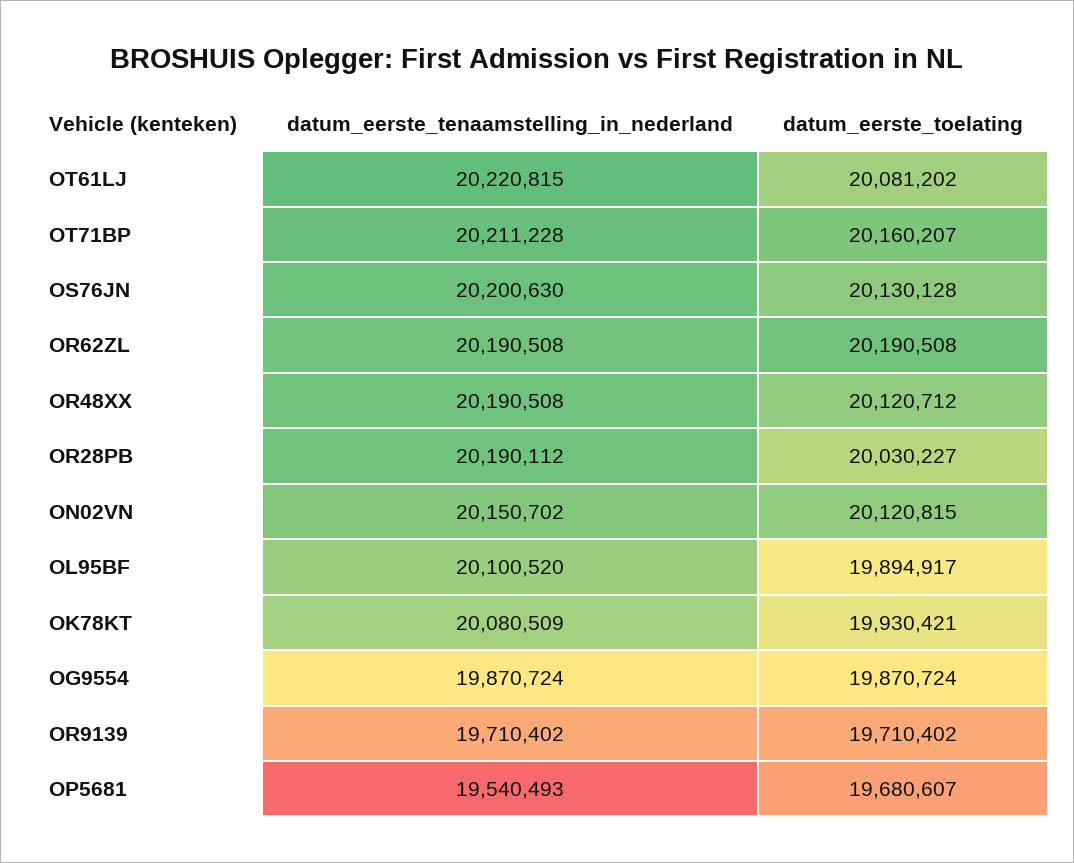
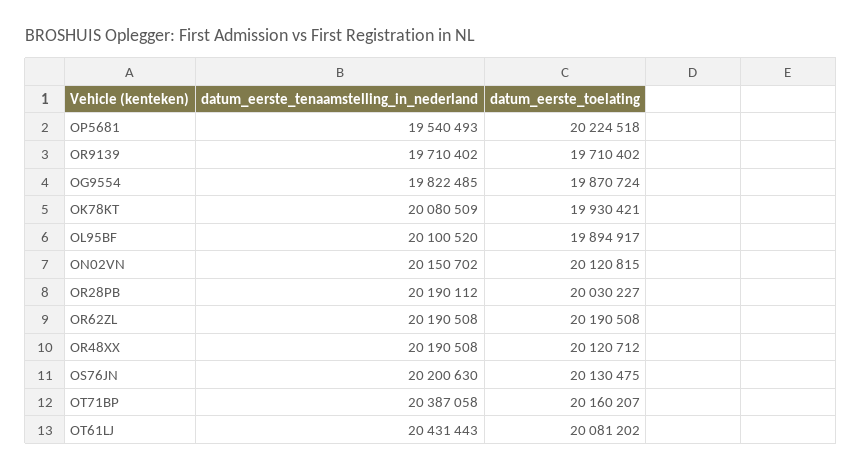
  {
    "datum_eerste_tenaamstelling_in_nederland": {
-     "OT61LJ": 20220815,
+     "OT61LJ": 20431443,
-     "OT71BP": 20211228,
+     "OT71BP": 20387058,
      "OS76JN": 20200630,
      "OR62ZL": 20190508,
      "OR48XX": 20190508,
      "OR28PB": 20190112,
      "ON02VN": 20150702,
      "OL95BF": 20100520,
      "OK78KT": 20080509,
-     "OG9554": 19870724,
+     "OG9554": 19822485,
      "OR9139": 19710402,
      "OP5681": 19540493
    },
    "datum_eerste_toelating": {
      "OT61LJ": 20081202,
      "OT71BP": 20160207,
-     "OS76JN": 20130128,
+     "OS76JN": 20130475,
      "OR62ZL": 20190508,
      "OR48XX": 20120712,
      "OR28PB": 20030227,
      "ON02VN": 20120815,
      "OL95BF": 19894917,
      "OK78KT": 19930421,
      "OG9554": 19870724,
      "OR9139": 19710402,
-     "OP5681": 19680607
+     "OP5681": 20224518
    }
  }

